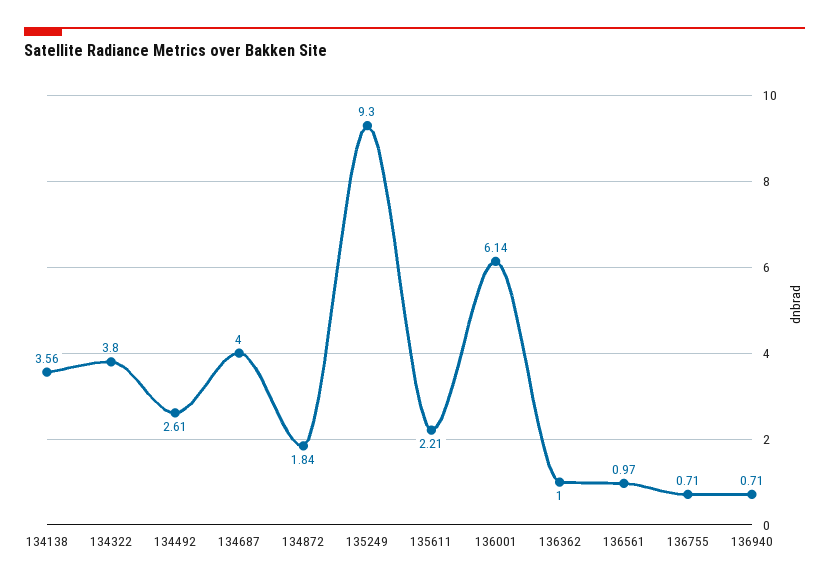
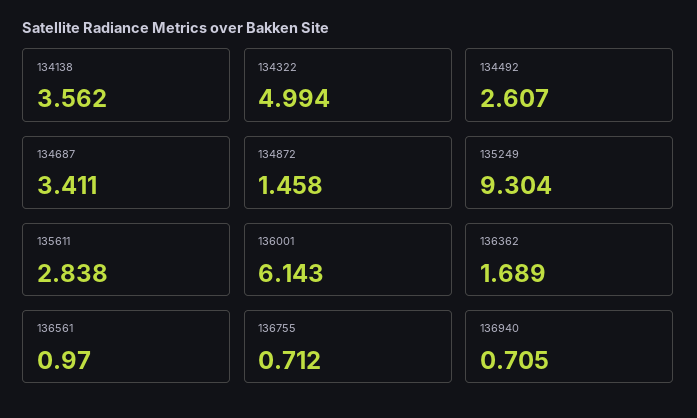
  {
    "134138": 3.562,
-   "134322": 3.8,
+   "134322": 4.994,
    "134492": 2.607,
-   "134687": 4,
+   "134687": 3.411,
-   "134872": 1.84,
+   "134872": 1.458,
    "135249": 9.304,
-   "135611": 2.21,
+   "135611": 2.838,
    "136001": 6.143,
-   "136362": 1,
+   "136362": 1.689,
    "136561": 0.97,
    "136755": 0.712,
    "136940": 0.705
  }

